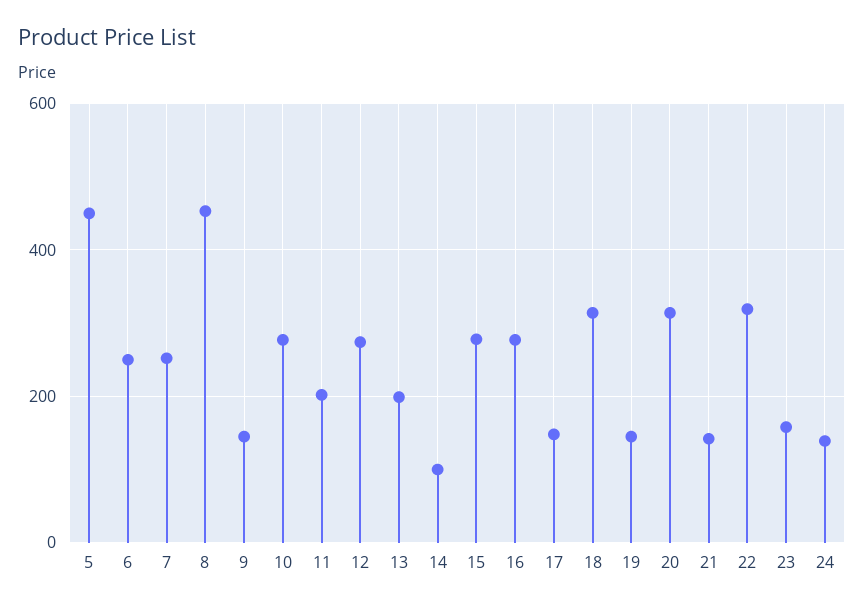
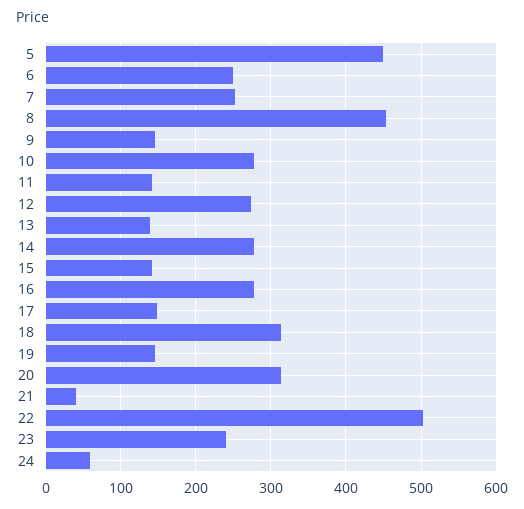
  {
    "5": 450,
    "6": 250,
    "7": 250,
    "8": 450,
    "9": 150,
    "10": 280,
-   "11": 200,
+   "11": 140,
    "12": 270,
-   "13": 200,
+   "13": 140,
-   "14": 100,
+   "14": 280,
-   "15": 280,
+   "15": 140,
    "16": 280,
    "17": 150,
    "18": 310,
    "19": 150,
    "20": 310,
-   "21": 140,
+   "21": 40,
-   "22": 320,
+   "22": 500,
-   "23": 160,
+   "23": 240,
-   "24": 140
+   "24": 60
  }

